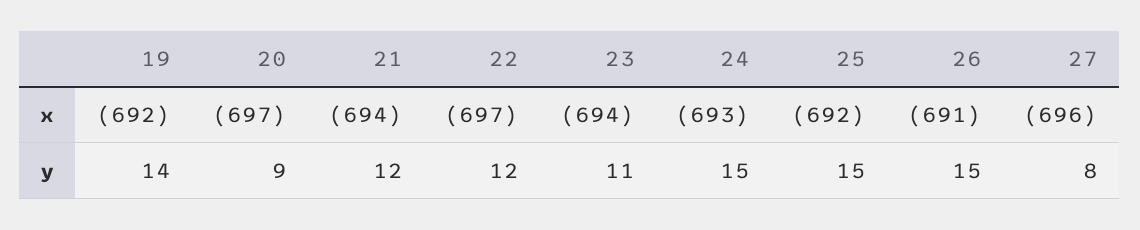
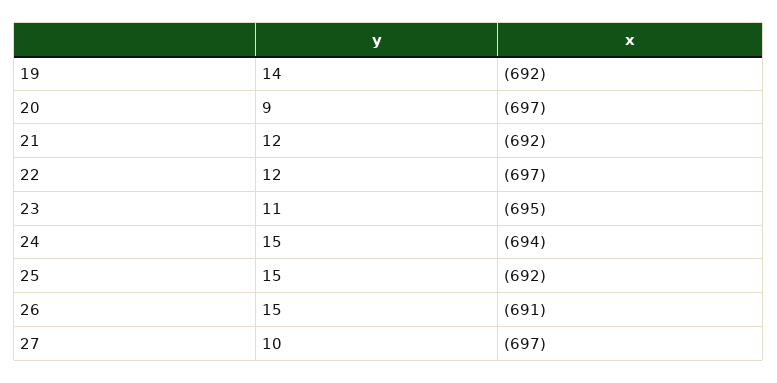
  {
    "19": {
      "x": -692,
      "y": 14
    },
    "20": {
      "x": -697,
      "y": 9
    },
    "21": {
-     "x": -694,
+     "x": -692,
      "y": 12
    },
    "22": {
      "x": -697,
      "y": 12
    },
    "23": {
-     "x": -694,
+     "x": -695,
      "y": 11
    },
    "24": {
-     "x": -693,
+     "x": -694,
      "y": 15
    },
    "25": {
      "x": -692,
      "y": 15
    },
    "26": {
      "x": -691,
      "y": 15
    },
    "27": {
-     "x": -696,
+     "x": -697,
-     "y": 8
+     "y": 10
    }
  }

